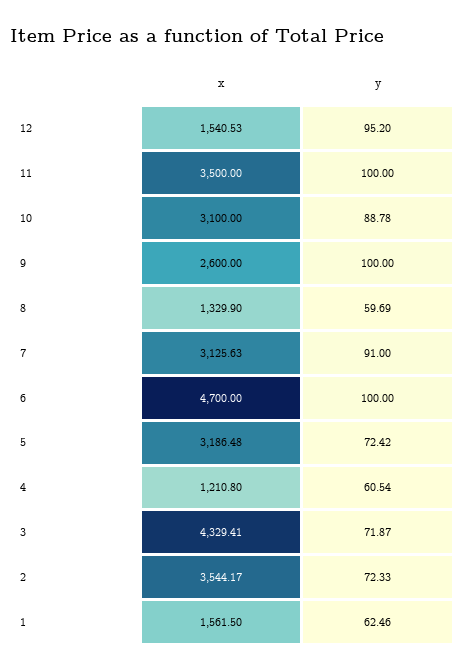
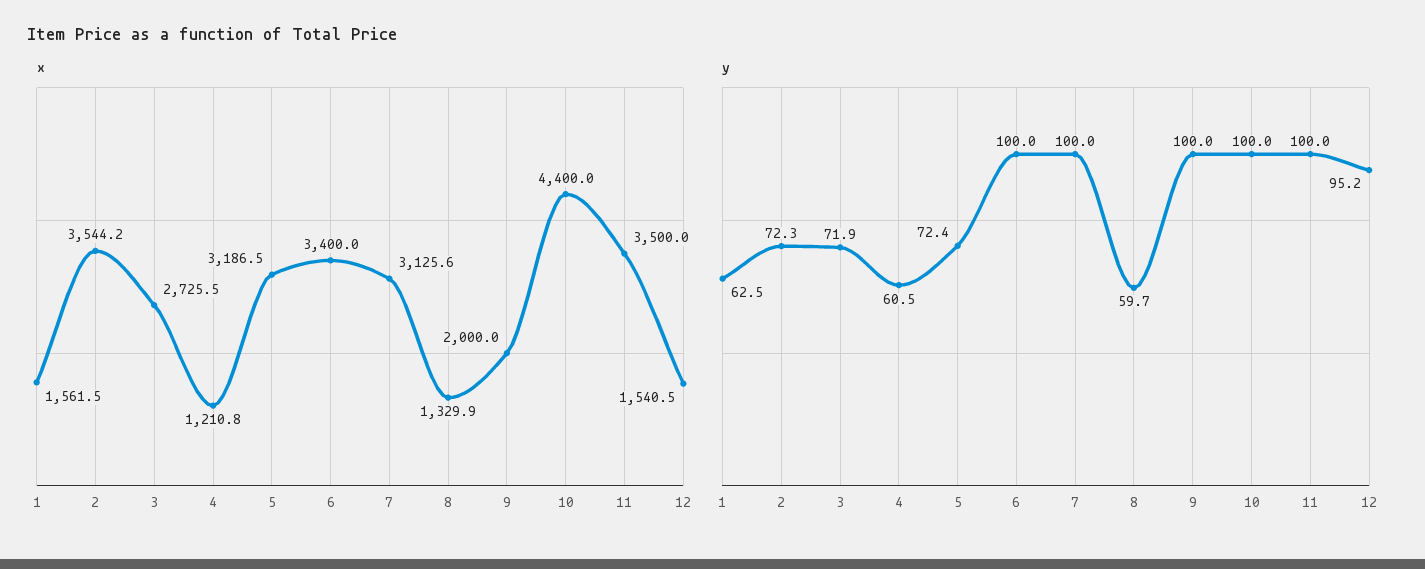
  {
    "x": {
      "12": 1540.53,
      "11": 3500,
-     "10": 3100,
+     "10": 4400,
-     "9": 2600,
+     "9": 2000,
      "8": 1329.9,
      "7": 3125.63,
-     "6": 4700,
+     "6": 3400,
      "5": 3186.48,
      "4": 1210.8,
-     "3": 4329.41,
+     "3": 2725.5,
      "2": 3544.17,
      "1": 1561.5
    },
    "y": {
      "12": 95.2,
      "11": 100,
-     "10": 88.78,
+     "10": 100,
      "9": 100,
      "8": 59.69,
-     "7": 91,
+     "7": 100,
      "6": 100,
      "5": 72.42,
      "4": 60.54,
      "3": 71.87,
      "2": 72.33,
      "1": 62.46
    }
  }

